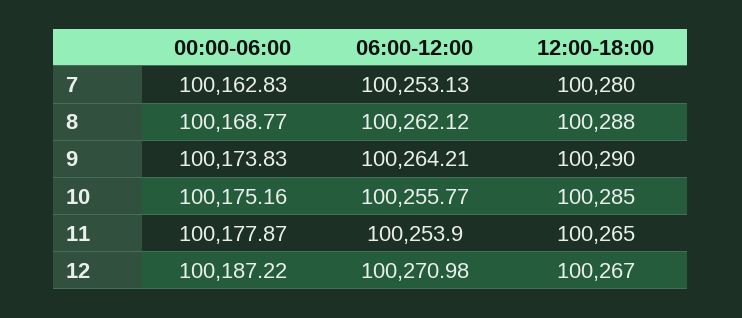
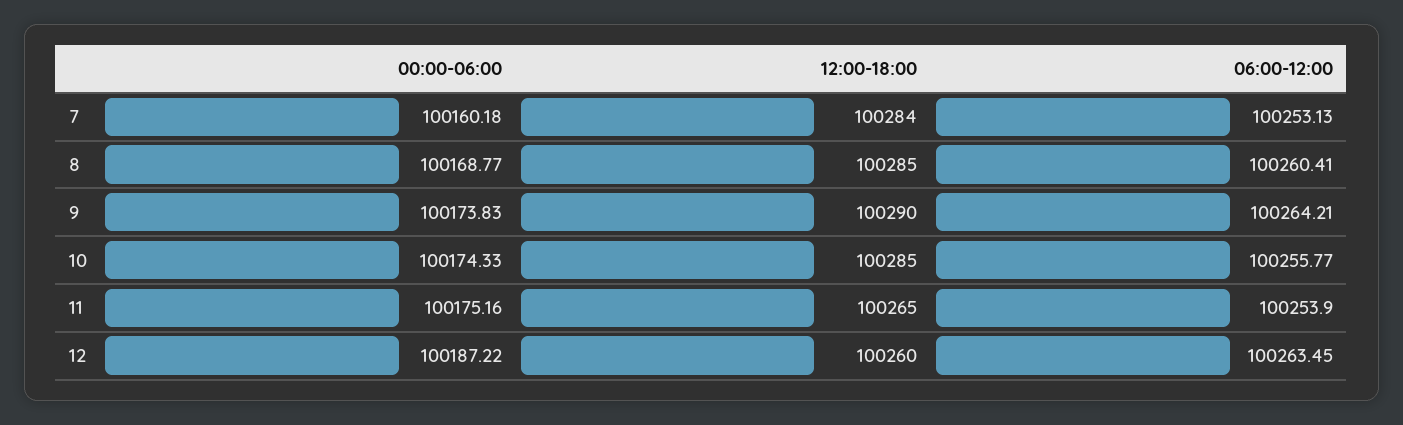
  {
    "00:00-06:00": {
-     "7": 100162.83,
+     "7": 100160.18,
      "8": 100168.77,
      "9": 100173.83,
-     "10": 100175.16,
+     "10": 100174.33,
-     "11": 100177.87,
+     "11": 100175.16,
      "12": 100187.22
    },
    "06:00-12:00": {
      "7": 100253.13,
-     "8": 100262.12,
+     "8": 100260.41,
      "9": 100264.21,
      "10": 100255.77,
      "11": 100253.9,
-     "12": 100270.98
+     "12": 100263.45
    },
    "12:00-18:00": {
-     "7": 100280,
+     "7": 100284,
-     "8": 100288,
+     "8": 100285,
      "9": 100290,
      "10": 100285,
      "11": 100265,
-     "12": 100267
+     "12": 100260
    }
  }

